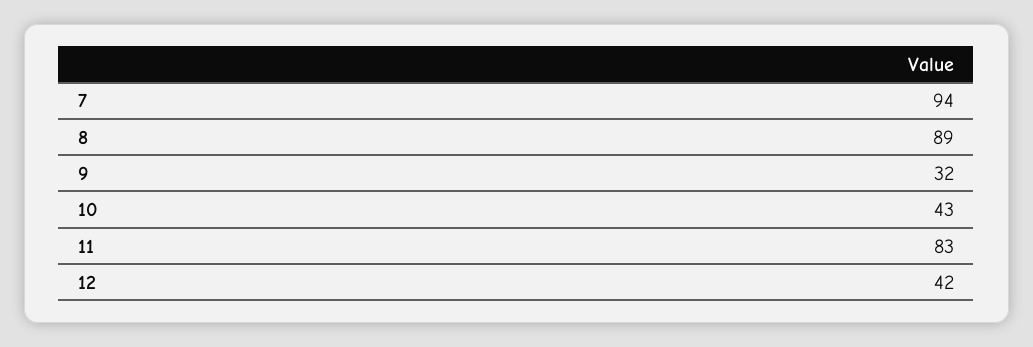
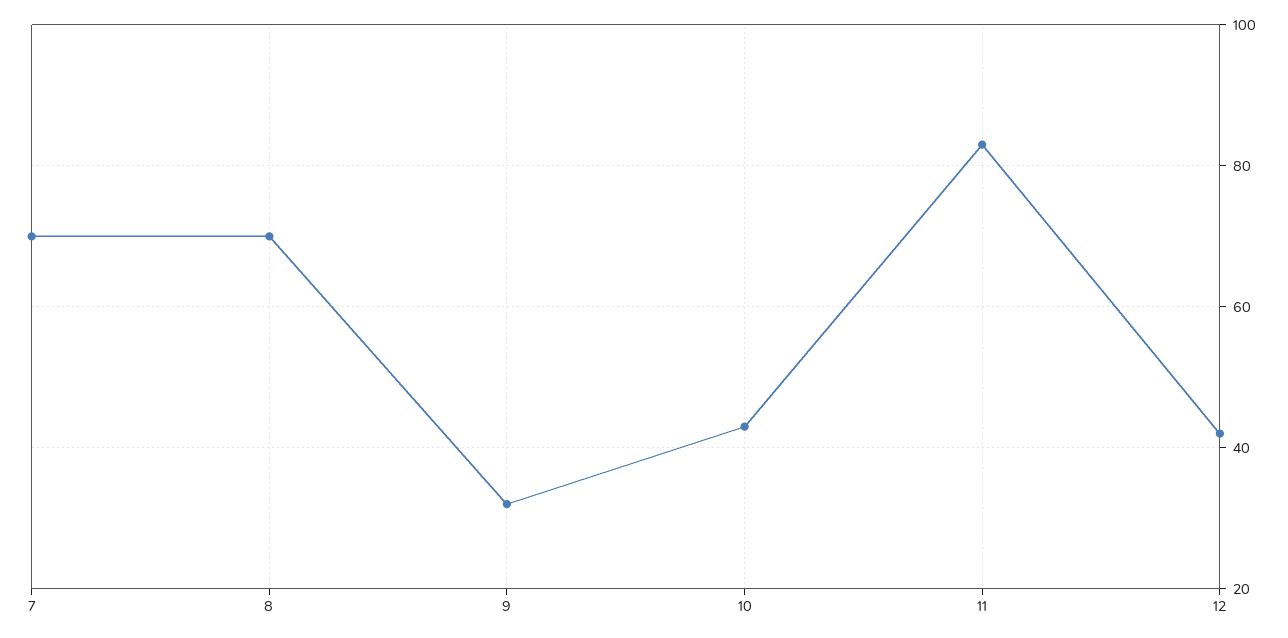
  {
-   "7": 94,
+   "7": 70,
-   "8": 89,
+   "8": 70,
    "9": 32,
    "10": 43,
    "11": 83,
    "12": 42
  }

